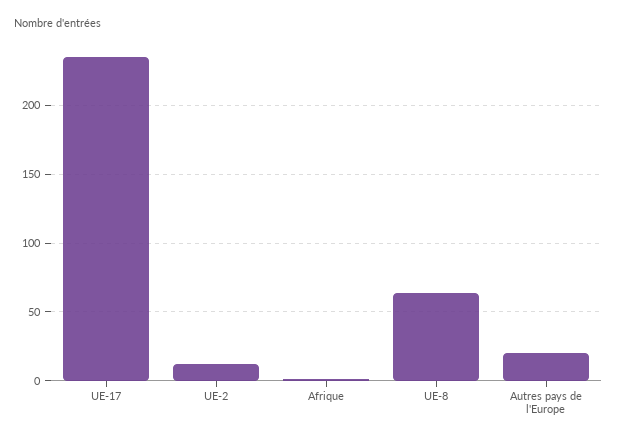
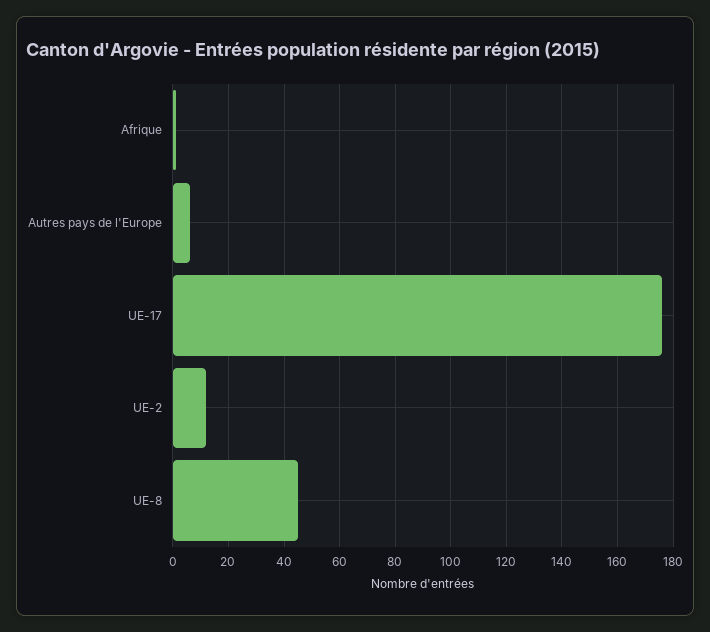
  {
-   "UE-17": 235,
+   "UE-17": 175,
    "UE-2": 10,
    "Afrique": 0,
-   "UE-8": 65,
+   "UE-8": 45,
-   "Autres pays de l'Europe": 20
+   "Autres pays de l'Europe": 5
  }

